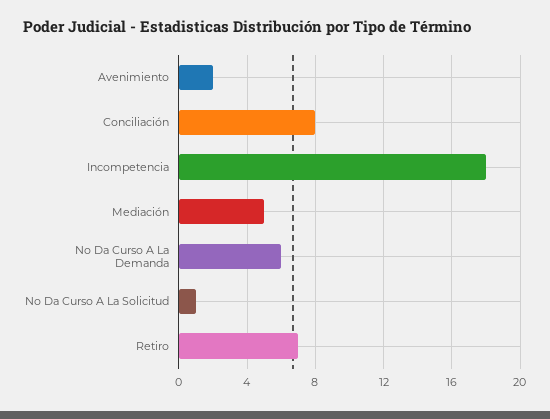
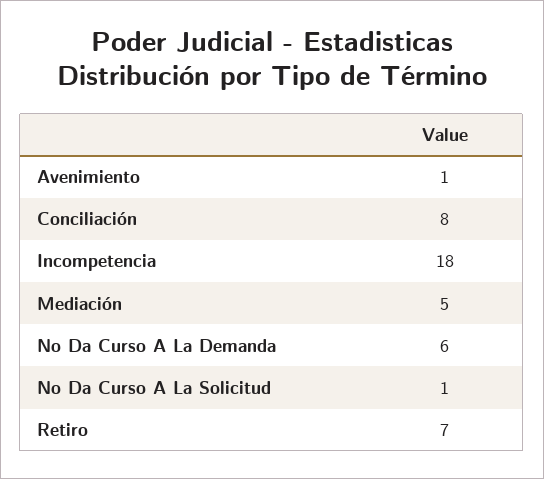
  {
-   "Avenimiento": 2,
+   "Avenimiento": 1,
    "Conciliación": 8,
    "Incompetencia": 18,
    "Mediación": 5,
    "No Da Curso A La Demanda": 6,
    "No Da Curso A La Solicitud": 1,
    "Retiro": 7
  }

